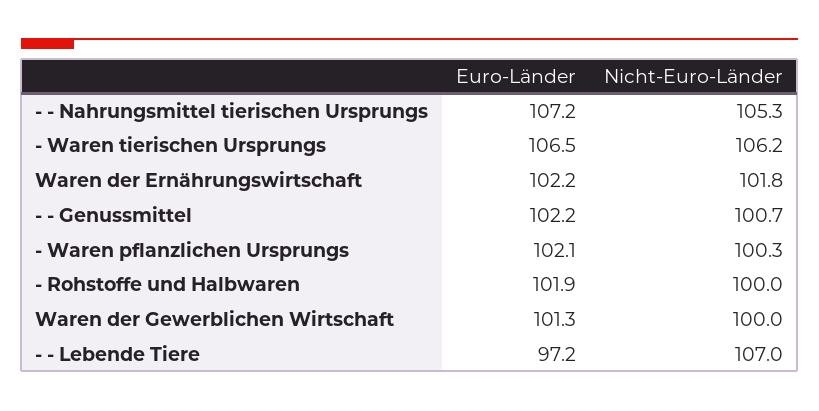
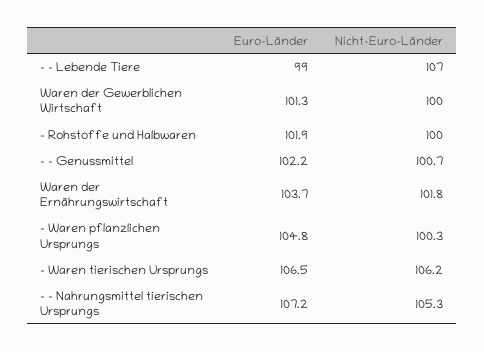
  {
    "Euro-Länder": {
      "- - Nahrungsmittel tierischen Ursprungs": 107.2,
      "- Waren tierischen Ursprungs": 106.5,
-     "Waren der Ernährungswirtschaft": 102.2,
+     "Waren der Ernährungswirtschaft": 103.7,
      "- - Genussmittel": 102.2,
-     "- Waren pflanzlichen Ursprungs": 102.1,
+     "- Waren pflanzlichen Ursprungs": 104.8,
      "- Rohstoffe und Halbwaren": 101.9,
      "Waren der Gewerblichen Wirtschaft": 101.3,
-     "- - Lebende Tiere": 97.2
+     "- - Lebende Tiere": 99
    },
    "Nicht-Euro-Länder": {
      "- - Nahrungsmittel tierischen Ursprungs": 105.3,
      "- Waren tierischen Ursprungs": 106.2,
      "Waren der Ernährungswirtschaft": 101.8,
      "- - Genussmittel": 100.7,
      "- Waren pflanzlichen Ursprungs": 100.3,
      "- Rohstoffe und Halbwaren": 100,
      "Waren der Gewerblichen Wirtschaft": 100,
      "- - Lebende Tiere": 107
    }
  }

